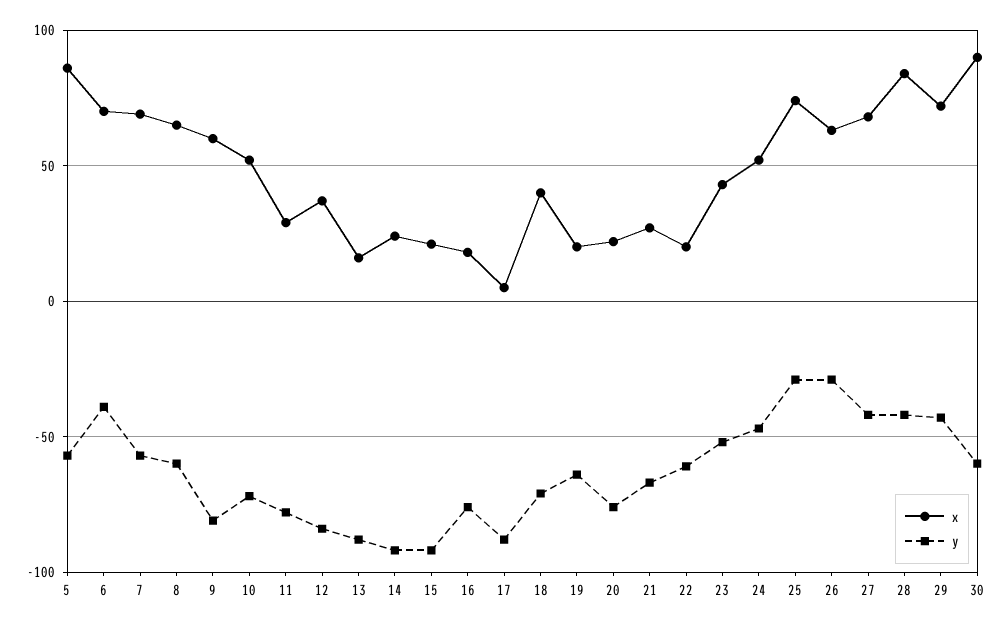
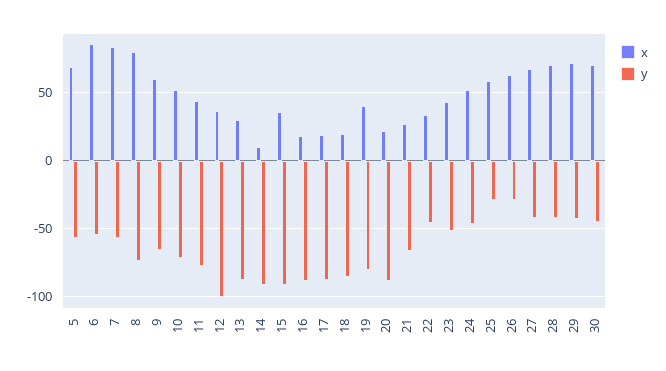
  {
    "x": {
-     "5": 85,
+     "5": 70,
-     "6": 70,
+     "6": 85,
-     "7": 70,
+     "7": 85,
-     "8": 65,
+     "8": 80,
      "9": 60,
      "10": 50,
-     "11": 30,
+     "11": 45,
      "12": 35,
-     "13": 15,
+     "13": 30,
-     "14": 25,
+     "14": 10,
-     "15": 20,
+     "15": 35,
      "16": 20,
-     "17": 5,
+     "17": 20,
-     "18": 40,
+     "18": 20,
-     "19": 20,
+     "19": 40,
      "20": 20,
      "21": 25,
-     "22": 20,
+     "22": 35,
      "23": 45,
      "24": 50,
-     "25": 75,
+     "25": 60,
      "26": 65,
      "27": 70,
-     "28": 85,
+     "28": 70,
      "29": 70,
-     "30": 90
+     "30": 70
    },
    "y": {
      "5": -55,
-     "6": -40,
+     "6": -55,
      "7": -55,
-     "8": -60,
+     "8": -75,
-     "9": -80,
+     "9": -65,
      "10": -70,
      "11": -80,
-     "12": -85,
+     "12": -100,
      "13": -90,
      "14": -90,
      "15": -90,
-     "16": -75,
+     "16": -90,
      "17": -90,
-     "18": -70,
+     "18": -85,
-     "19": -65,
+     "19": -80,
-     "20": -75,
+     "20": -90,
      "21": -65,
-     "22": -60,
+     "22": -45,
      "23": -50,
      "24": -45,
      "25": -30,
      "26": -30,
      "27": -40,
      "28": -40,
      "29": -45,
-     "30": -60
+     "30": -45
    }
  }

